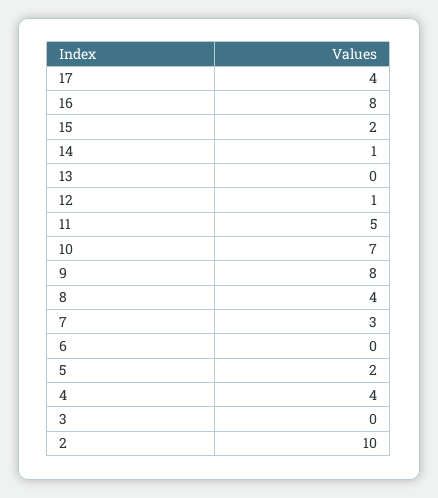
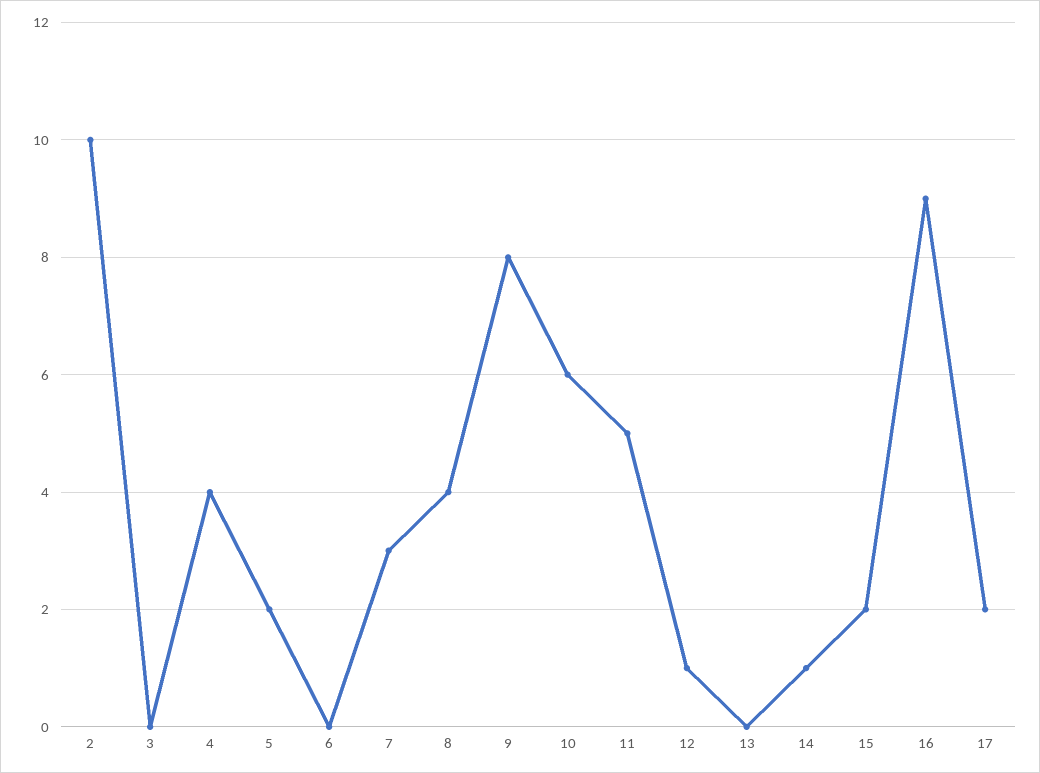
  {
-   "17": 4,
+   "17": 2,
-   "16": 8,
+   "16": 9,
    "15": 2,
    "14": 1,
    "13": 0,
    "12": 1,
    "11": 5,
-   "10": 7,
+   "10": 6,
    "9": 8,
    "8": 4,
    "7": 3,
    "6": 0,
    "5": 2,
    "4": 4,
    "3": 0,
    "2": 10
  }

